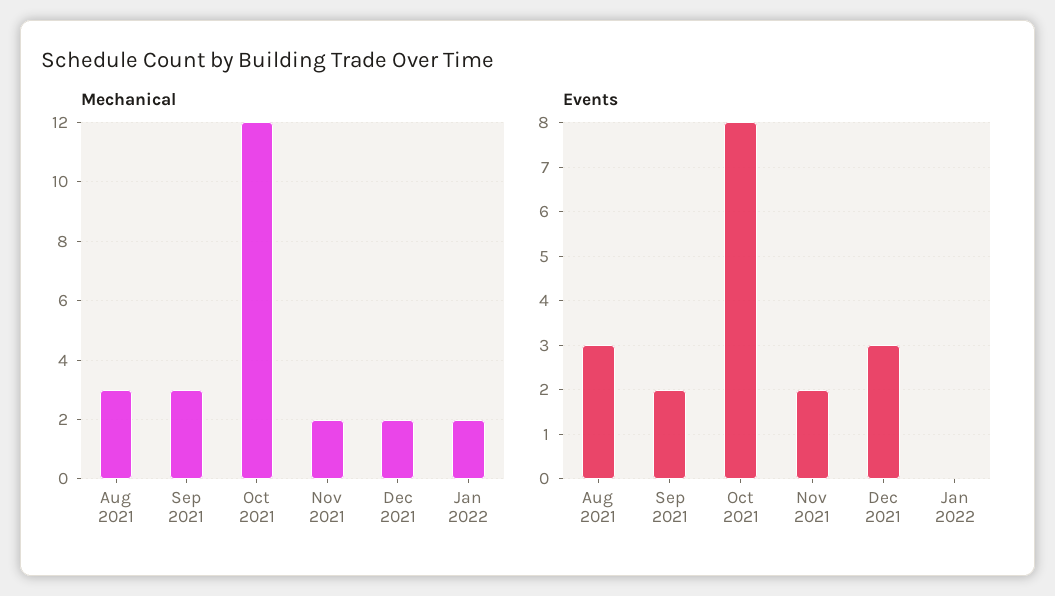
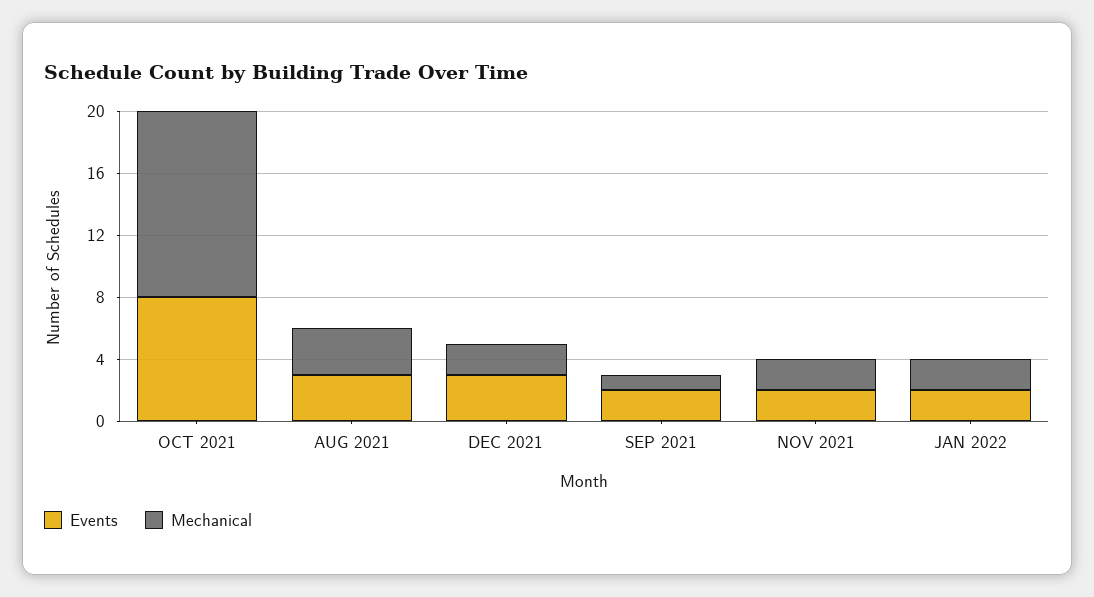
  {
    "Mechanical": {
      "Aug 2021": 3,
-     "Sep 2021": 3,
+     "Sep 2021": 1,
      "Oct 2021": 12,
      "Nov 2021": 2,
      "Dec 2021": 2,
      "Jan 2022": 2
    },
    "Events": {
      "Aug 2021": 3,
      "Sep 2021": 2,
      "Oct 2021": 8,
      "Nov 2021": 2,
      "Dec 2021": 3,
-     "Jan 2022": 0
+     "Jan 2022": 2
    }
  }

